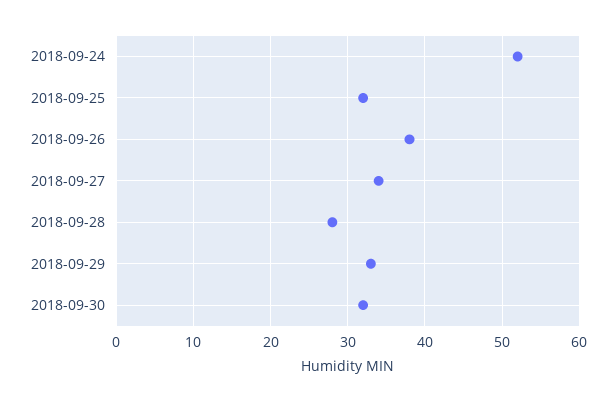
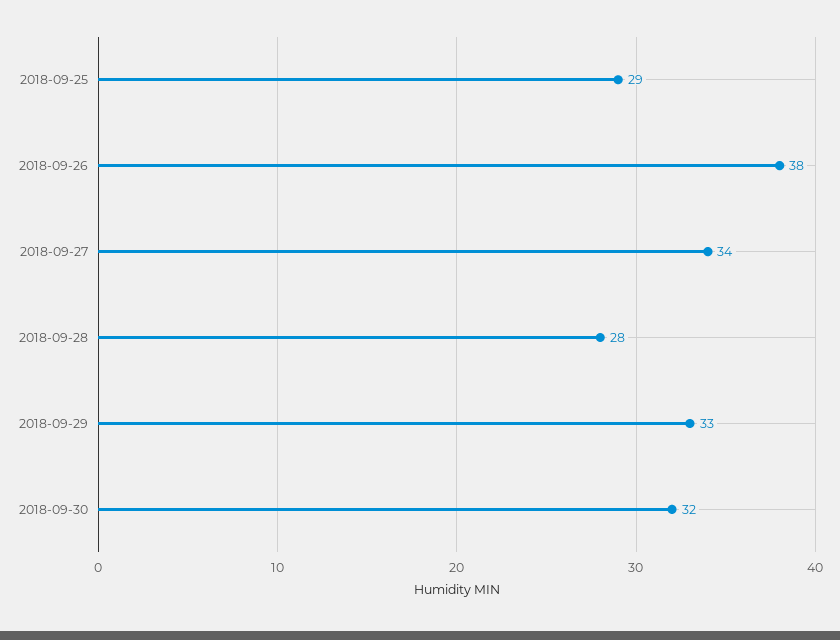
  {
-   "2018-09-24": 52,
-   "2018-09-25": 32,
+   "2018-09-25": 29,
    "2018-09-26": 38,
    "2018-09-27": 34,
    "2018-09-28": 28,
    "2018-09-29": 33,
    "2018-09-30": 32
  }

